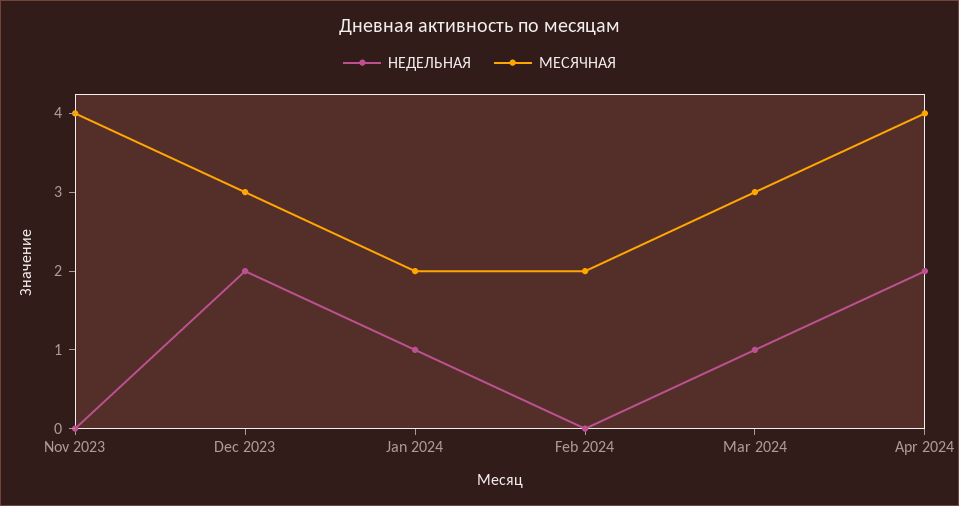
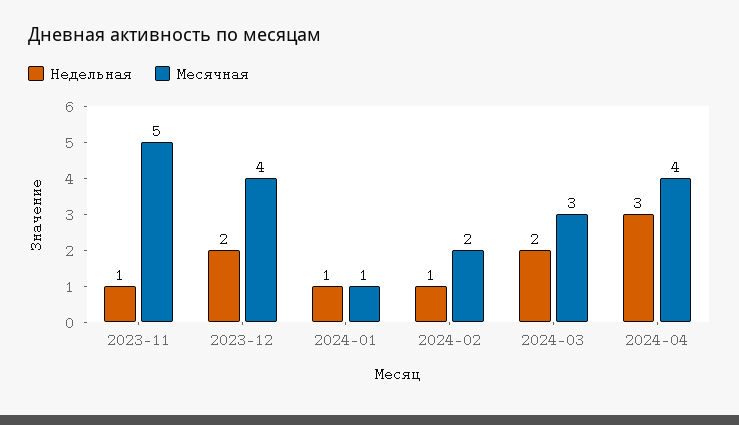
  {
    "НЕДЕЛЬНАЯ": {
-     "Nov 2023": 0,
+     "Nov 2023": 1,
      "Dec 2023": 2,
      "Jan 2024": 1,
-     "Feb 2024": 0,
+     "Feb 2024": 1,
-     "Mar 2024": 1,
+     "Mar 2024": 2,
-     "Apr 2024": 2
+     "Apr 2024": 3
    },
    "МЕСЯЧНАЯ": {
-     "Nov 2023": 4,
+     "Nov 2023": 5,
-     "Dec 2023": 3,
+     "Dec 2023": 4,
-     "Jan 2024": 2,
+     "Jan 2024": 1,
      "Feb 2024": 2,
      "Mar 2024": 3,
      "Apr 2024": 4
    }
  }

